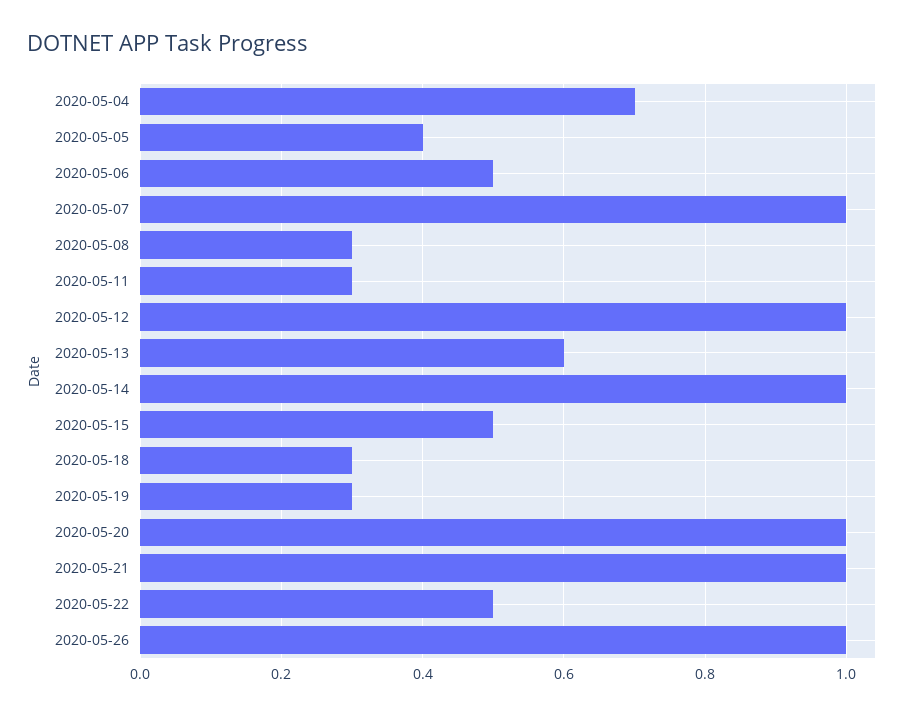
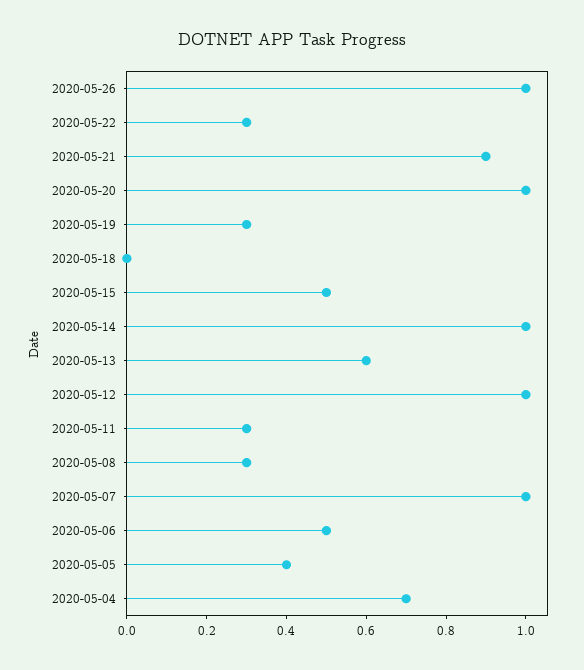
  {
    "2020-05-04": 0.7,
    "2020-05-05": 0.4,
    "2020-05-06": 0.5,
    "2020-05-07": 1,
    "2020-05-08": 0.3,
    "2020-05-11": 0.3,
    "2020-05-12": 1,
    "2020-05-13": 0.6,
    "2020-05-14": 1,
    "2020-05-15": 0.5,
-   "2020-05-18": 0.3,
+   "2020-05-18": 0,
    "2020-05-19": 0.3,
    "2020-05-20": 1,
-   "2020-05-21": 1,
+   "2020-05-21": 0.9,
-   "2020-05-22": 0.5,
+   "2020-05-22": 0.3,
    "2020-05-26": 1
  }

